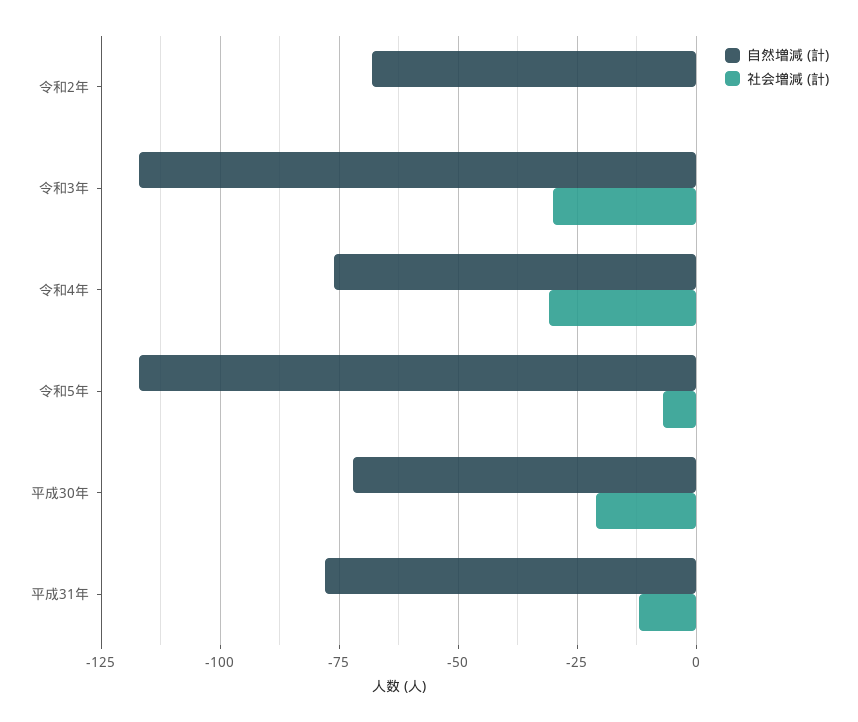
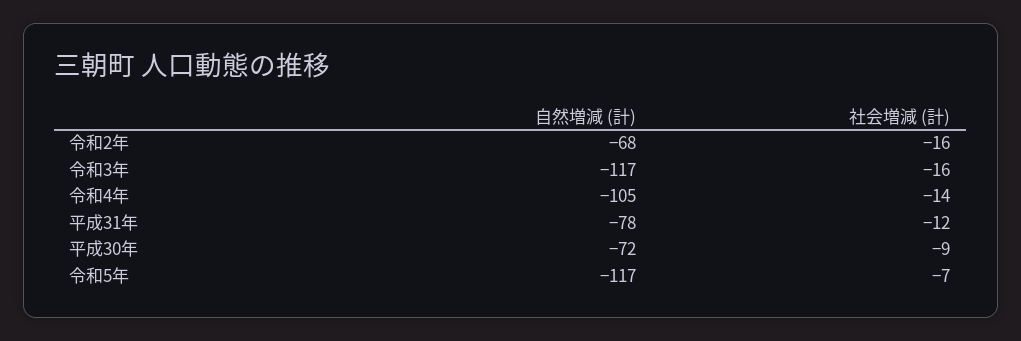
  {
    "自然増減 (計)": {
      "令和2年": -68,
      "令和3年": -117,
-     "令和4年": -75,
+     "令和4年": -105,
      "令和5年": -117,
      "平成30年": -72,
      "平成31年": -78
    },
    "社会増減 (計)": {
-     "令和2年": 0,
+     "令和2年": -16,
-     "令和3年": -30,
+     "令和3年": -16,
-     "令和4年": -30,
+     "令和4年": -14,
      "令和5年": -7,
-     "平成30年": -20,
+     "平成30年": -9,
      "平成31年": -12
    }
  }

